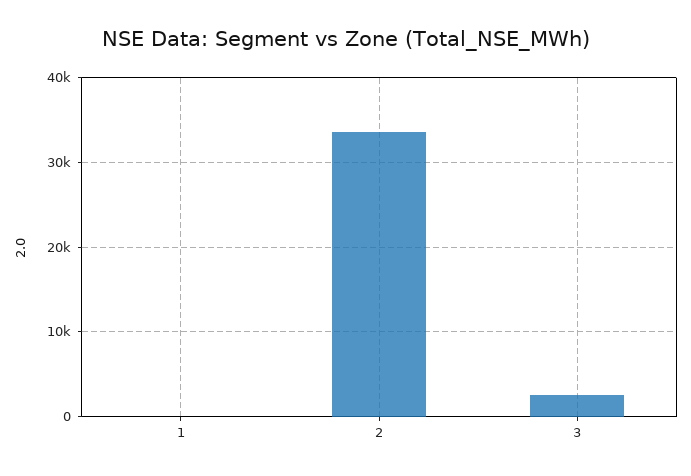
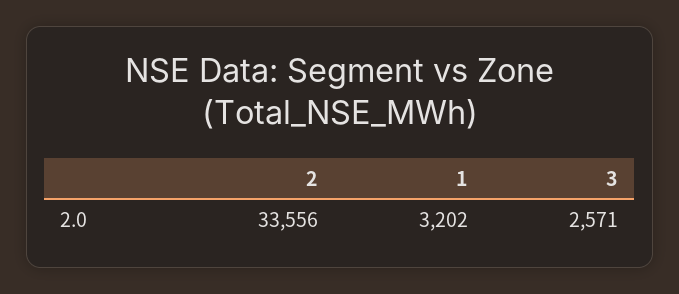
  {
-   "1": 0,
+   "1": 3202,
    "2": 33556,
    "3": 2571
  }

